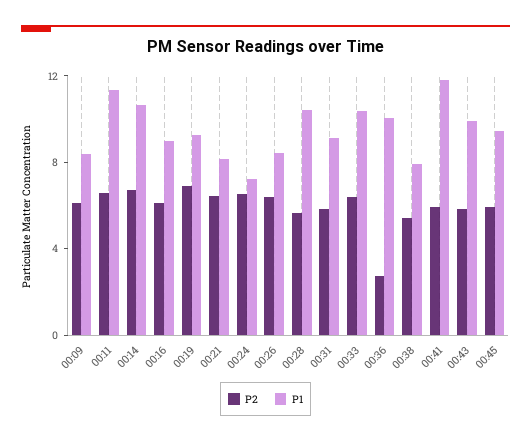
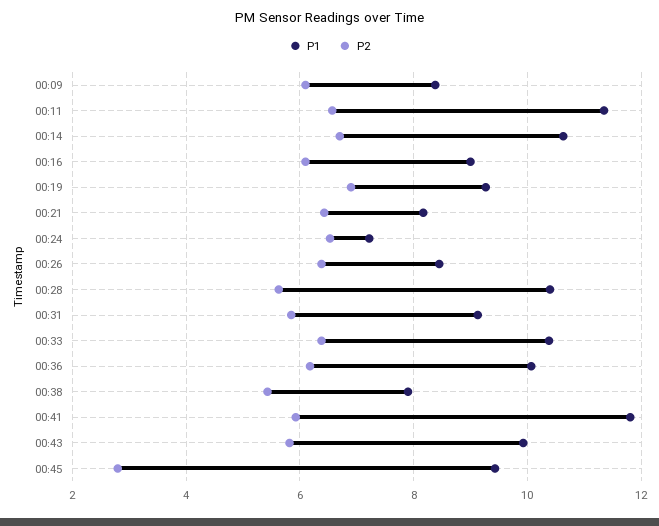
  {
    "P2": {
      "00:09": 6.2,
      "00:11": 6.6,
      "00:14": 6.8,
      "00:16": 6.2,
      "00:19": 7,
      "00:21": 6.4,
      "00:24": 6.6,
      "00:26": 6.4,
      "00:28": 5.6,
      "00:31": 5.8,
      "00:33": 6.4,
-     "00:36": 3,
+     "00:36": 6.2,
      "00:38": 5.4,
      "00:41": 6,
      "00:43": 5.8,
-     "00:45": 6
+     "00:45": 2.8
    },
    "P1": {
      "00:09": 8.4,
      "00:11": 11.4,
      "00:14": 10.6,
      "00:16": 9,
      "00:19": 9.2,
      "00:21": 8.2,
      "00:24": 7.2,
      "00:26": 8.4,
      "00:28": 10.4,
      "00:31": 9.2,
      "00:33": 10.4,
      "00:36": 10,
      "00:38": 8,
      "00:41": 11.8,
      "00:43": 10,
      "00:45": 9.4
    }
  }

